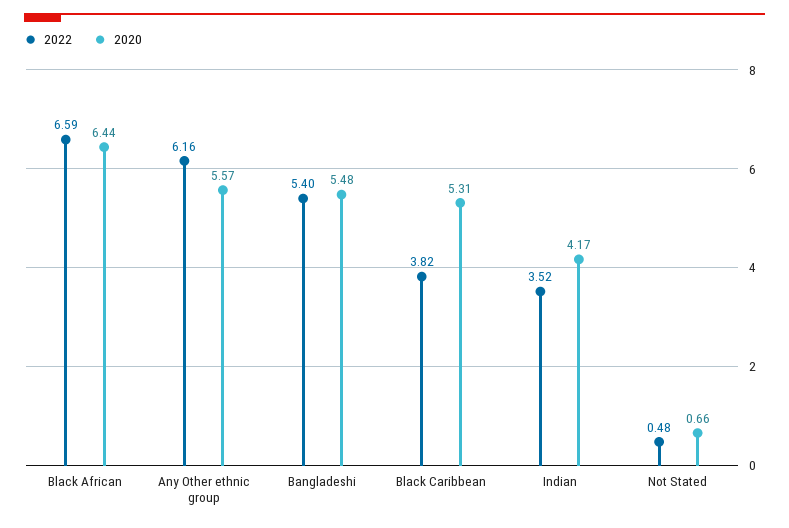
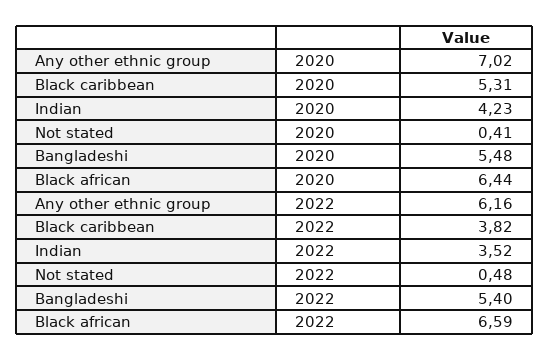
  {
    "2022": {
      "Black African": 6.59,
      "Any Other ethnic group": 6.16,
      "Bangladeshi": 5.4,
      "Black Caribbean": 3.82,
      "Indian": 3.52,
      "Not Stated": 0.48
    },
    "2020": {
      "Black African": 6.44,
-     "Any Other ethnic group": 5.57,
+     "Any Other ethnic group": 7.02,
      "Bangladeshi": 5.48,
      "Black Caribbean": 5.31,
-     "Indian": 4.17,
+     "Indian": 4.23,
-     "Not Stated": 0.66
+     "Not Stated": 0.41
    }
  }

